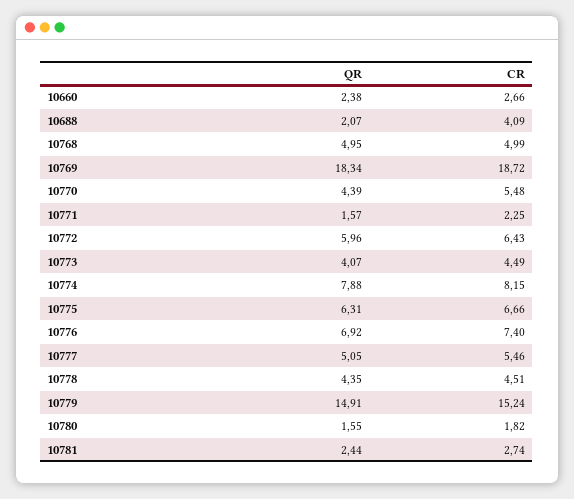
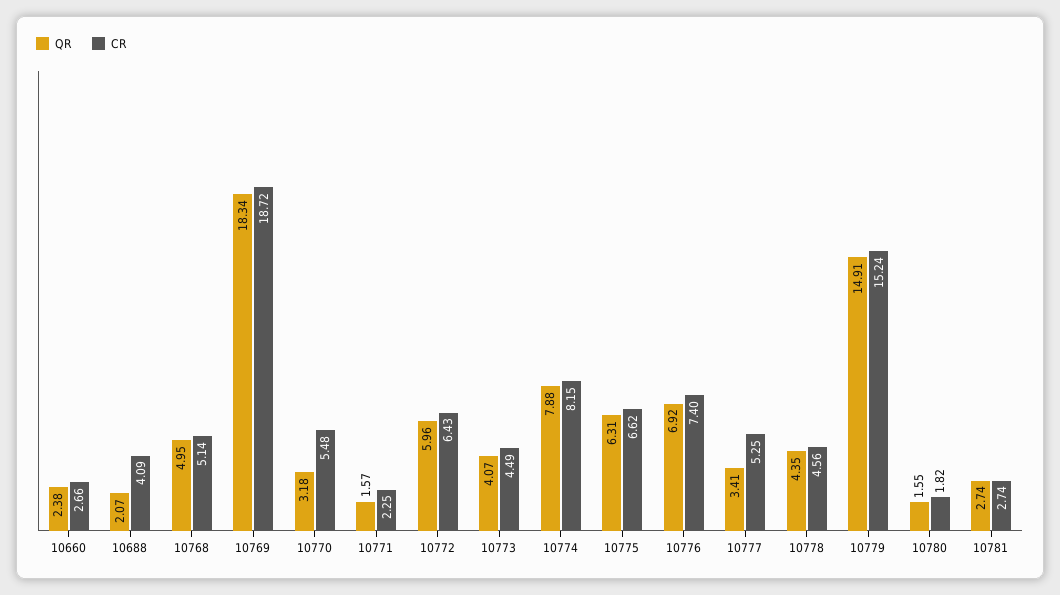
  {
    "QR": {
      "10660": 2.38,
      "10688": 2.07,
      "10768": 4.95,
      "10769": 18.34,
-     "10770": 4.39,
+     "10770": 3.18,
      "10771": 1.57,
      "10772": 5.96,
      "10773": 4.07,
      "10774": 7.88,
      "10775": 6.31,
      "10776": 6.92,
-     "10777": 5.05,
+     "10777": 3.41,
      "10778": 4.35,
      "10779": 14.91,
      "10780": 1.55,
-     "10781": 2.44
+     "10781": 2.74
    },
    "CR": {
      "10660": 2.66,
      "10688": 4.09,
-     "10768": 4.99,
+     "10768": 5.14,
      "10769": 18.72,
      "10770": 5.48,
      "10771": 2.25,
      "10772": 6.43,
      "10773": 4.49,
      "10774": 8.15,
-     "10775": 6.66,
+     "10775": 6.62,
      "10776": 7.4,
-     "10777": 5.46,
+     "10777": 5.25,
-     "10778": 4.51,
+     "10778": 4.56,
      "10779": 15.24,
      "10780": 1.82,
      "10781": 2.74
    }
  }

